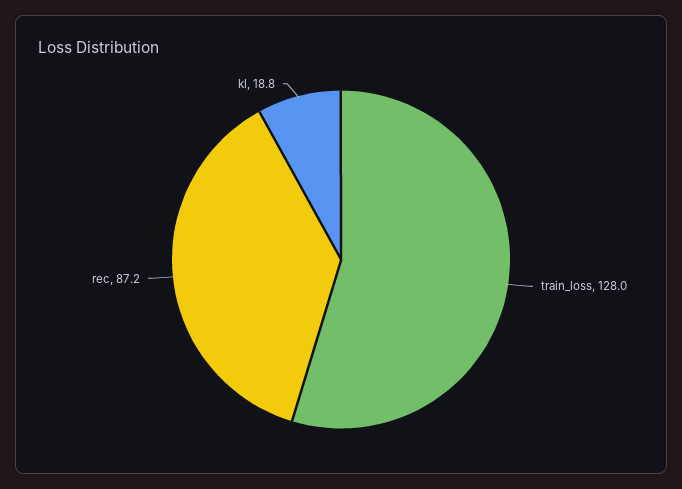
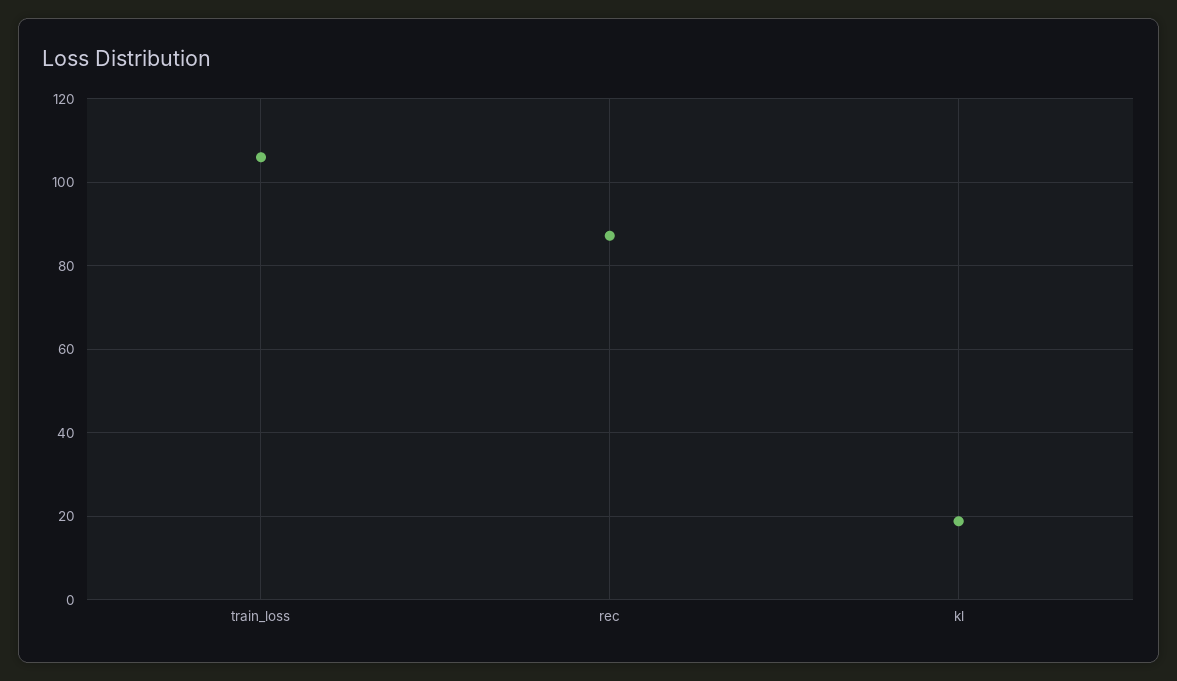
  {
-   "train_loss": 128,
+   "train_loss": 106,
    "rec": 87.2,
    "kl": 18.8
  }

